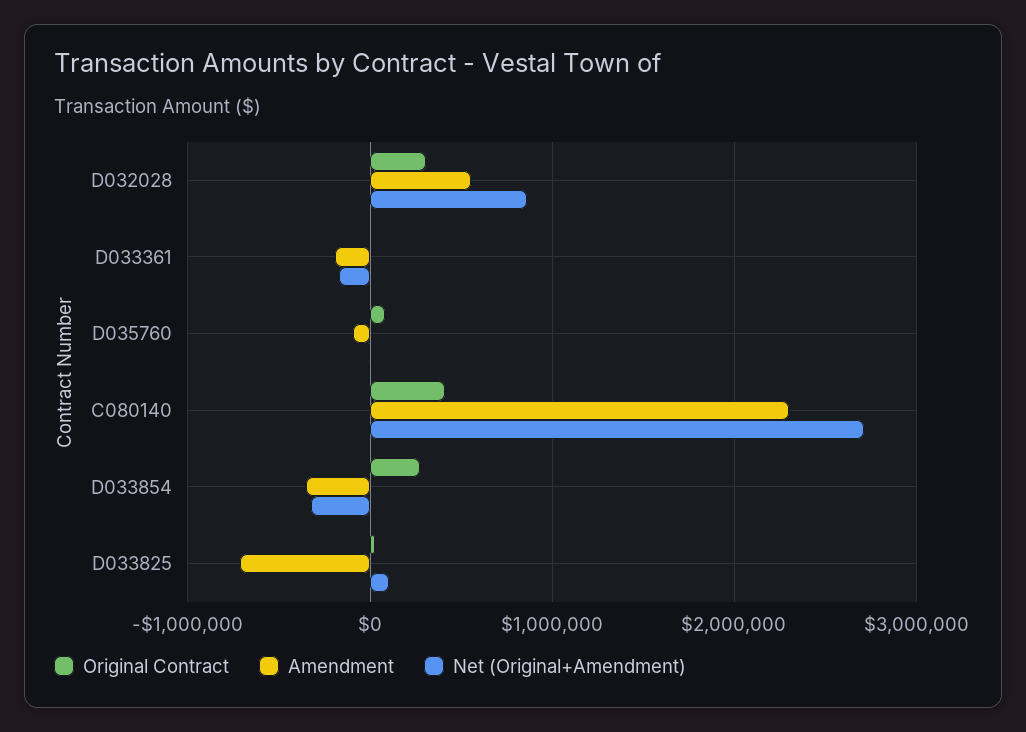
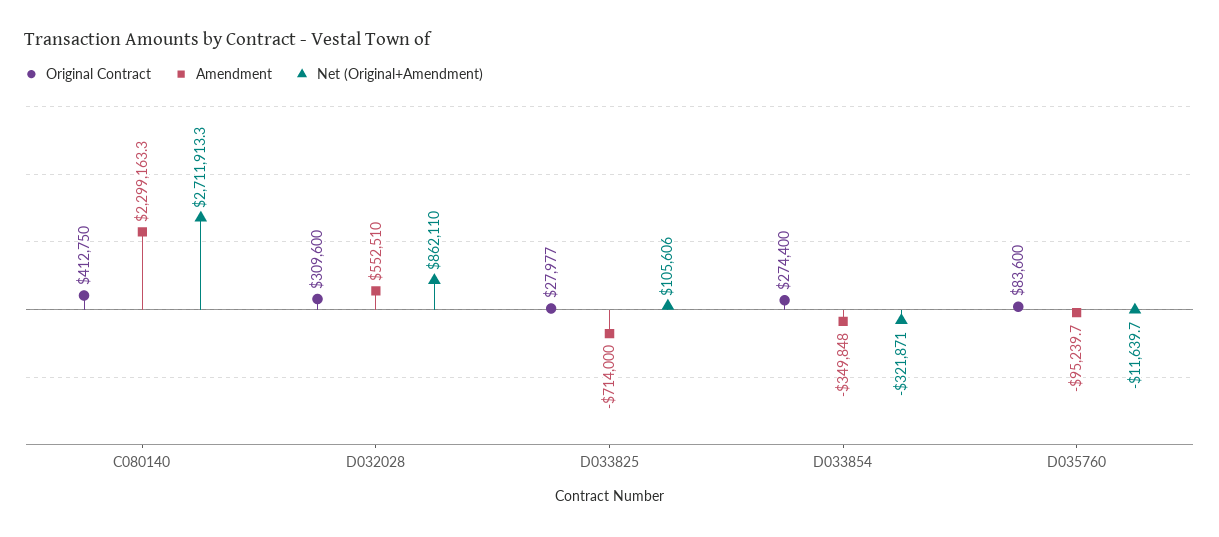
  {
    "Original Contract": {
      "D032028": 309600,
-     "D033361": 0,
      "D035760": 83600,
      "C080140": 412750,
      "D033854": 274400,
      "D033825": 27977
    },
    "Amendment": {
      "D032028": 552510,
-     "D033361": -200000,
      "D035760": -95239.7,
      "C080140": 2299163.3,
      "D033854": -349848,
      "D033825": -714000
    },
    "Net (Original+Amendment)": {
      "D032028": 862110,
-     "D033361": -200000,
      "D035760": -11639.7,
      "C080140": 2711913.3,
      "D033854": -321871,
      "D033825": 105606
    }
  }

